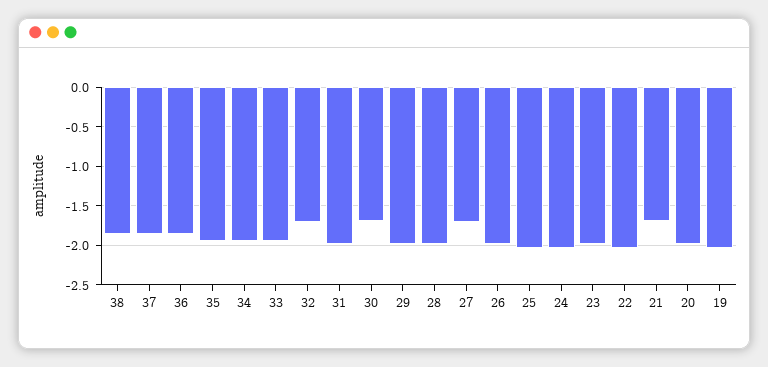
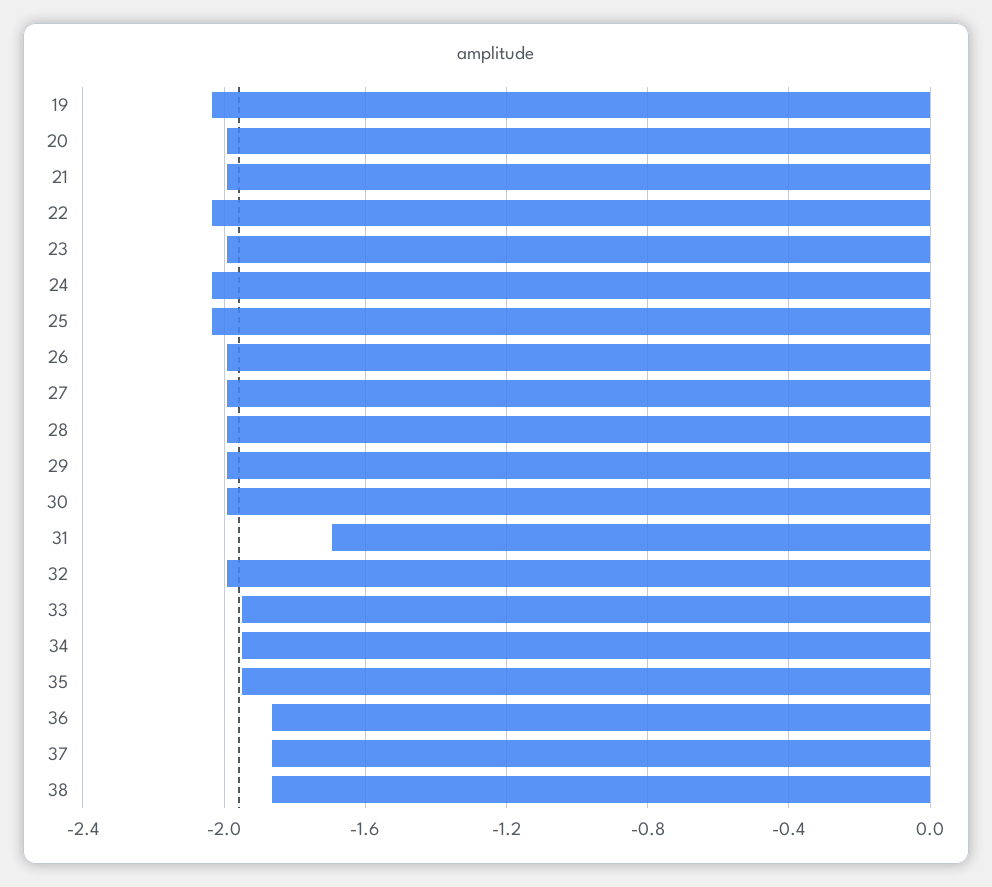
  {
    "38": -1.85,
    "37": -1.85,
    "36": -1.85,
    "35": -1.95,
    "34": -1.95,
    "33": -1.95,
-   "32": -1.7,
+   "32": -2,
-   "31": -2,
+   "31": -1.7,
-   "30": -1.7,
+   "30": -2,
    "29": -2,
    "28": -2,
-   "27": -1.7,
+   "27": -2,
    "26": -2,
    "25": -2.05,
    "24": -2.05,
    "23": -2,
    "22": -2.05,
-   "21": -1.7,
+   "21": -2,
    "20": -2,
    "19": -2.05
  }

